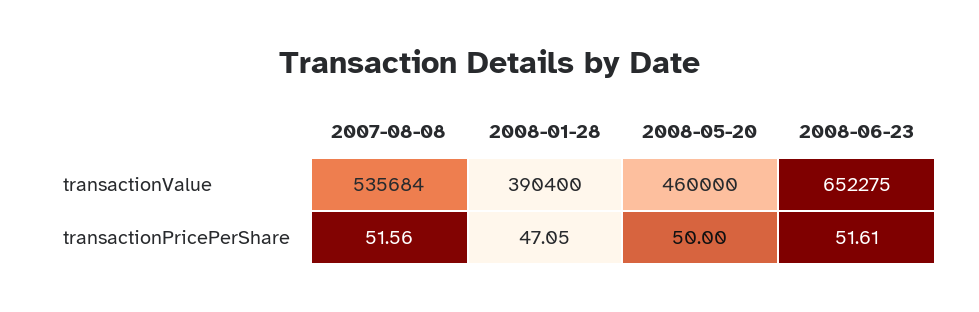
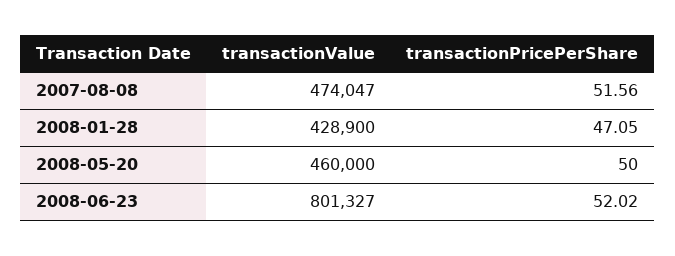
  {
    "2007-08-08": {
-     "transactionValue": 535684,
+     "transactionValue": 474047,
      "transactionPricePerShare": 51.56
    },
    "2008-01-28": {
-     "transactionValue": 390400,
+     "transactionValue": 428900,
      "transactionPricePerShare": 47.05
    },
    "2008-05-20": {
      "transactionValue": 460000,
      "transactionPricePerShare": 50
    },
    "2008-06-23": {
-     "transactionValue": 652275,
+     "transactionValue": 801327,
-     "transactionPricePerShare": 51.61
+     "transactionPricePerShare": 52.02
    }
  }

